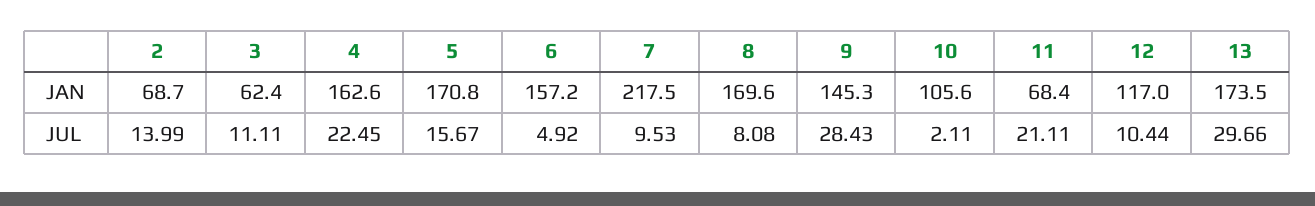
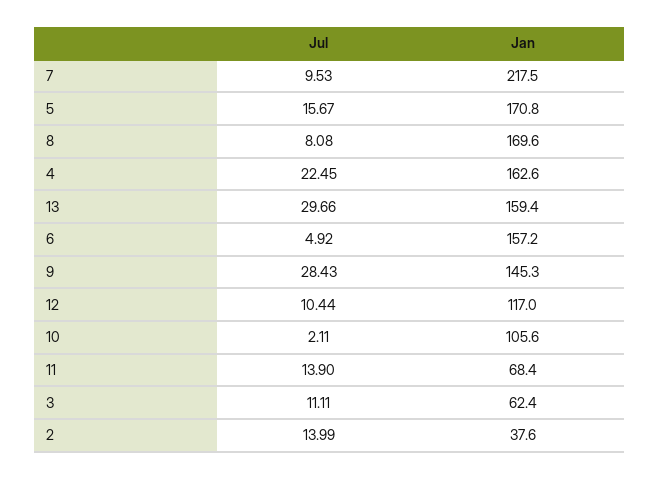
  {
    "2": {
-     "JAN": 68.7,
+     "JAN": 37.6,
      "JUL": 13.99
    },
    "3": {
      "JAN": 62.4,
      "JUL": 11.11
    },
    "4": {
      "JAN": 162.6,
      "JUL": 22.45
    },
    "5": {
      "JAN": 170.8,
      "JUL": 15.67
    },
    "6": {
      "JAN": 157.2,
      "JUL": 4.92
    },
    "7": {
      "JAN": 217.5,
      "JUL": 9.53
    },
    "8": {
      "JAN": 169.6,
      "JUL": 8.08
    },
    "9": {
      "JAN": 145.3,
      "JUL": 28.43
    },
    "10": {
      "JAN": 105.6,
      "JUL": 2.11
    },
    "11": {
      "JAN": 68.4,
-     "JUL": 21.11
+     "JUL": 13.9
    },
    "12": {
      "JAN": 117,
      "JUL": 10.44
    },
    "13": {
-     "JAN": 173.5,
+     "JAN": 159.4,
      "JUL": 29.66
    }
  }

